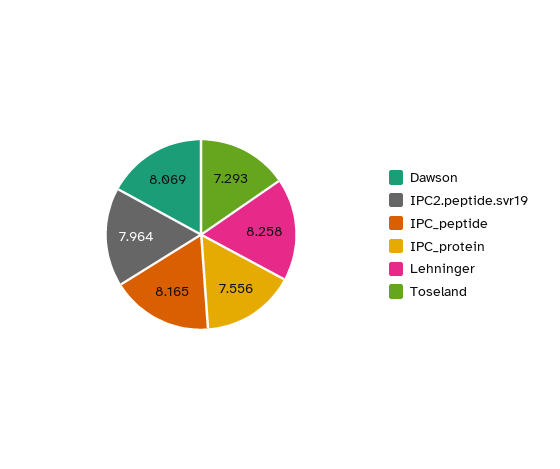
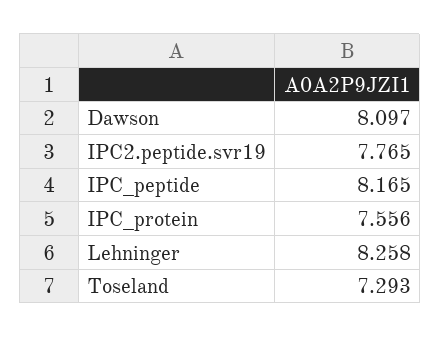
  {
-   "Dawson": 8.069,
+   "Dawson": 8.097,
-   "IPC2.peptide.svr19": 7.964,
+   "IPC2.peptide.svr19": 7.765,
    "IPC_peptide": 8.165,
    "IPC_protein": 7.556,
    "Lehninger": 8.258,
    "Toseland": 7.293
  }

